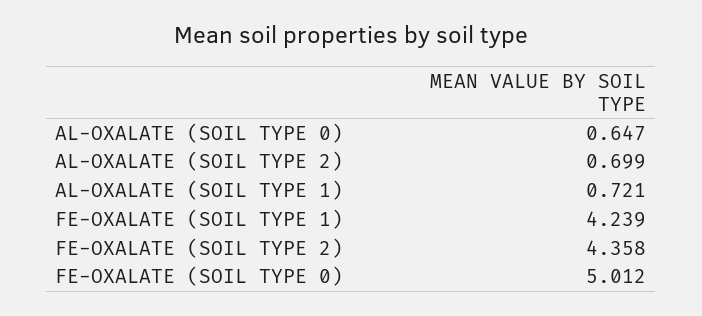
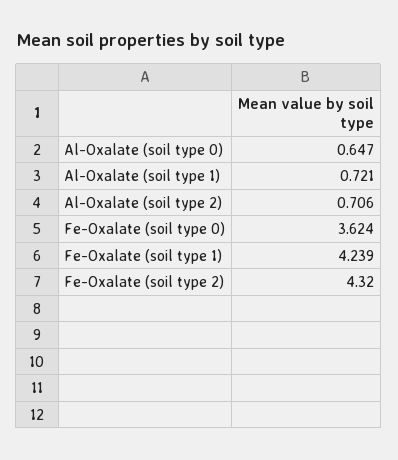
  {
    "AL-OXALATE (SOIL TYPE 0)": 0.647,
-   "AL-OXALATE (SOIL TYPE 2)": 0.699,
+   "AL-OXALATE (SOIL TYPE 2)": 0.706,
    "AL-OXALATE (SOIL TYPE 1)": 0.721,
    "FE-OXALATE (SOIL TYPE 1)": 4.239,
-   "FE-OXALATE (SOIL TYPE 2)": 4.358,
+   "FE-OXALATE (SOIL TYPE 2)": 4.32,
-   "FE-OXALATE (SOIL TYPE 0)": 5.012
+   "FE-OXALATE (SOIL TYPE 0)": 3.624
  }

